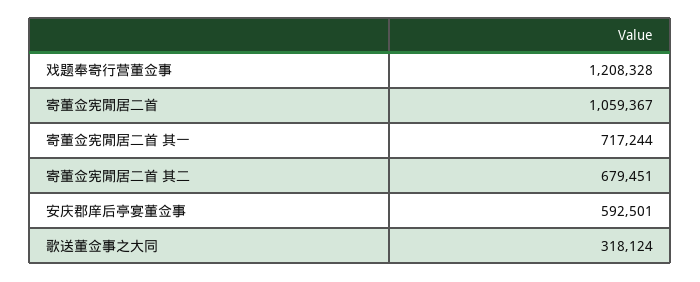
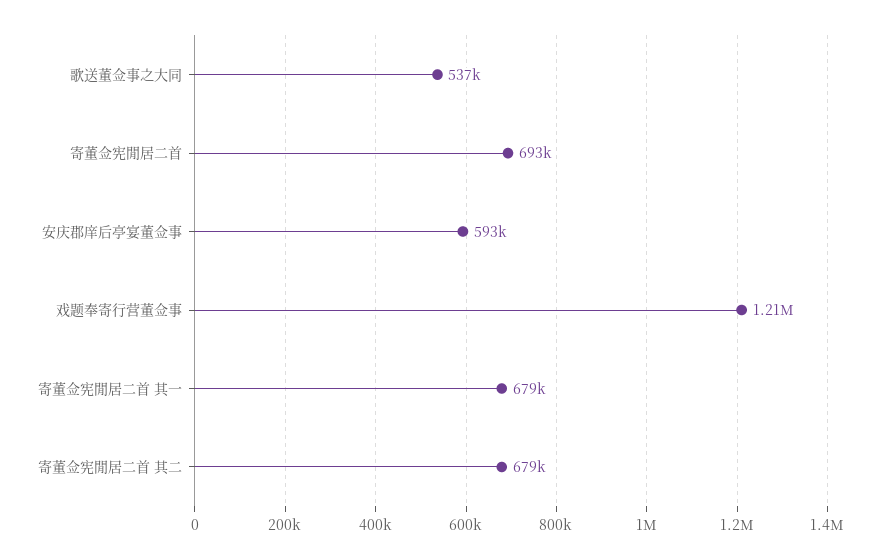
  {
    "戏题奉寄行营董佥事": 1208328,
-   "寄董佥宪閒居二首": 1059367,
+   "寄董佥宪閒居二首": 693000,
-   "寄董佥宪閒居二首 其一": 717244,
+   "寄董佥宪閒居二首 其一": 679000,
    "寄董佥宪閒居二首 其二": 679451,
    "安庆郡庠后亭宴董佥事": 592501,
-   "歌送董佥事之大同": 318124
+   "歌送董佥事之大同": 537000
  }

